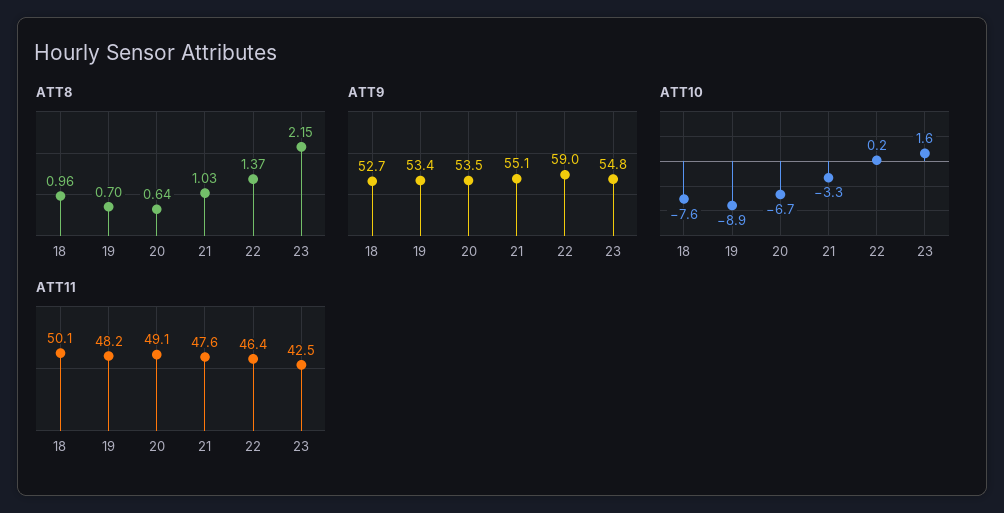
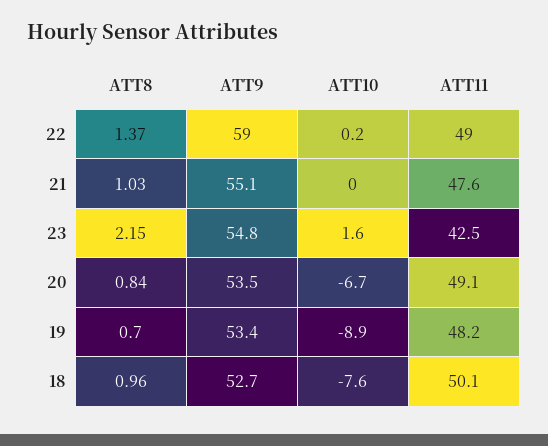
  {
    "ATT8": {
      "18": 0.96,
      "19": 0.7,
-     "20": 0.64,
+     "20": 0.84,
      "21": 1.03,
      "22": 1.37,
      "23": 2.15
    },
    "ATT9": {
      "18": 52.7,
      "19": 53.4,
      "20": 53.5,
      "21": 55.1,
      "22": 59,
      "23": 54.8
    },
    "ATT10": {
      "18": -7.6,
      "19": -8.9,
      "20": -6.7,
-     "21": -3.3,
+     "21": 0,
      "22": 0.2,
      "23": 1.6
    },
    "ATT11": {
      "18": 50.1,
      "19": 48.2,
      "20": 49.1,
      "21": 47.6,
-     "22": 46.4,
+     "22": 49,
      "23": 42.5
    }
  }

